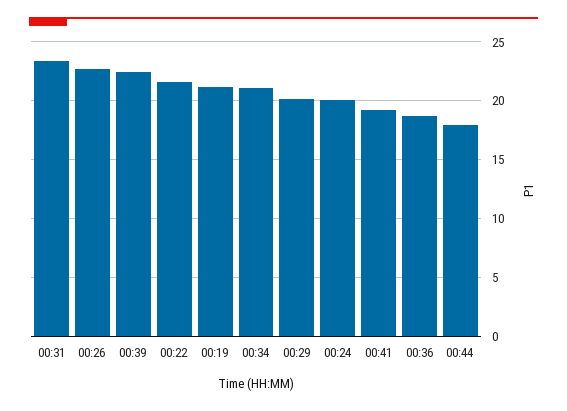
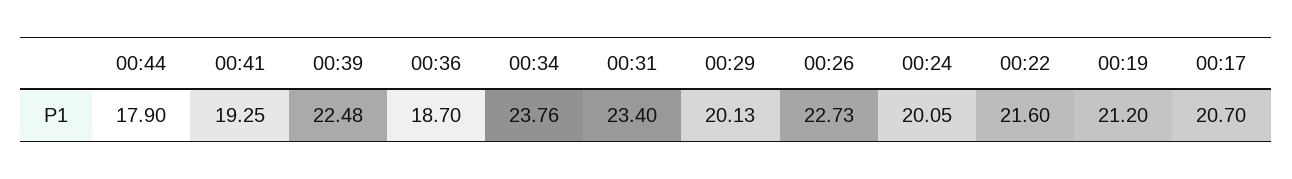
  {
    "00:31": 23.4,
    "00:26": 22.73,
    "00:39": 22.48,
    "00:22": 21.6,
    "00:19": 21.2,
-   "00:34": 21,
+   "00:34": 23.76,
    "00:29": 20.13,
    "00:24": 20.05,
    "00:41": 19.25,
    "00:36": 18.7,
-   "00:44": 17.9
+   "00:44": 17.9,
+   "00:17": 20.7
  }

